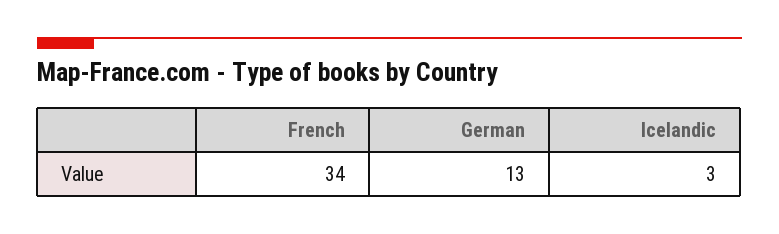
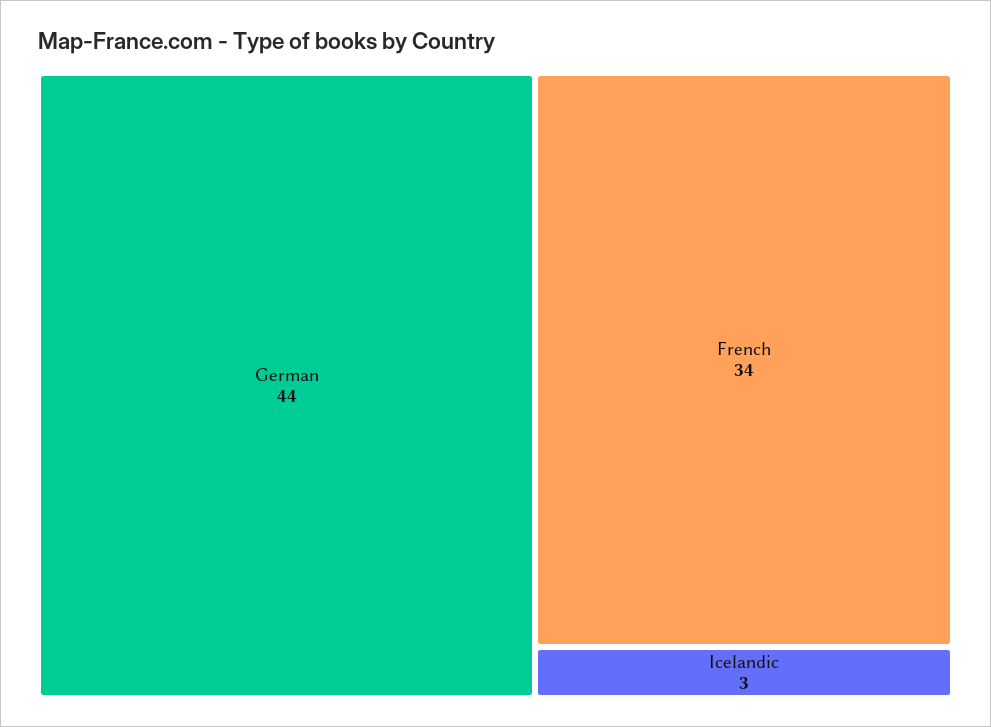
  {
    "French": 34,
-   "German": 13,
+   "German": 44,
    "Icelandic": 3
  }

